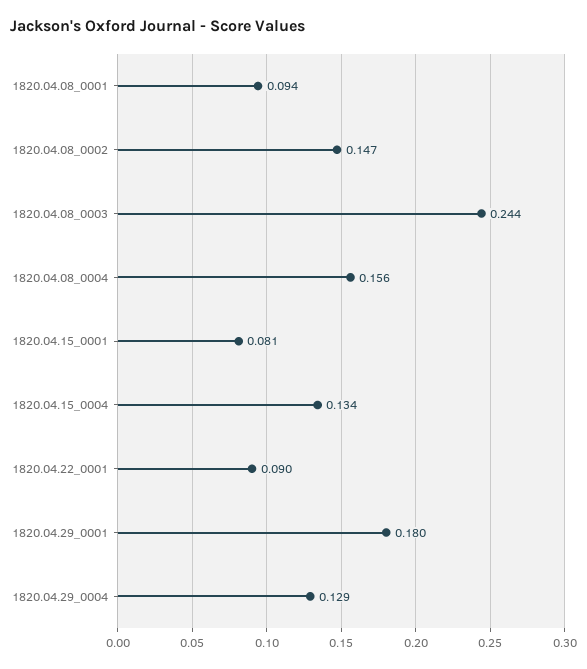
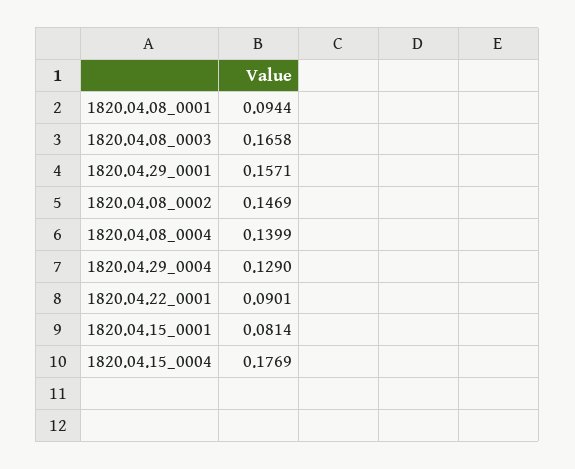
  {
    "1820.04.08_0001": 0.0944,
    "1820.04.08_0002": 0.1469,
-   "1820.04.08_0003": 0.244,
+   "1820.04.08_0003": 0.1658,
-   "1820.04.08_0004": 0.156,
+   "1820.04.08_0004": 0.1399,
    "1820.04.15_0001": 0.0814,
-   "1820.04.15_0004": 0.134,
+   "1820.04.15_0004": 0.1769,
    "1820.04.22_0001": 0.0901,
-   "1820.04.29_0001": 0.18,
+   "1820.04.29_0001": 0.1571,
    "1820.04.29_0004": 0.129
  }

